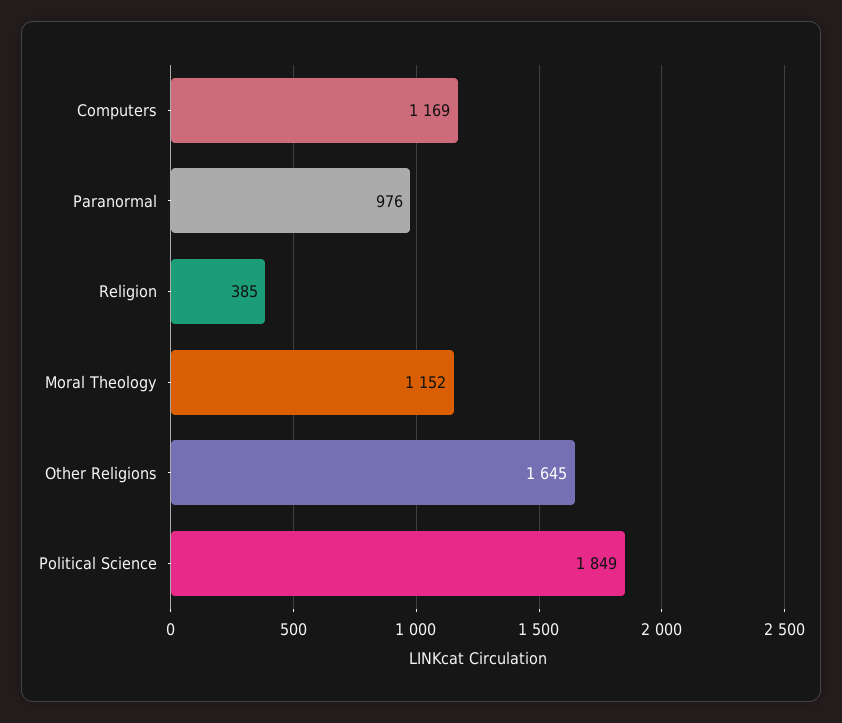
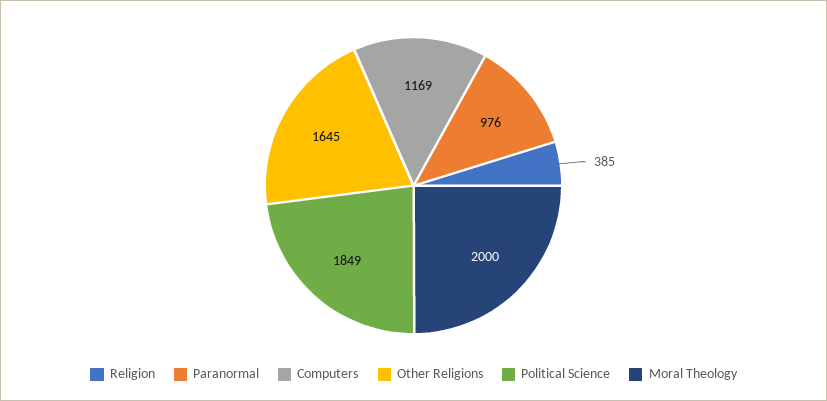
  {
    "Computers": 1169,
    "Paranormal": 976,
    "Religion": 385,
-   "Moral Theology": 1152,
+   "Moral Theology": 2000,
    "Other Religions": 1645,
    "Political Science": 1849
  }

